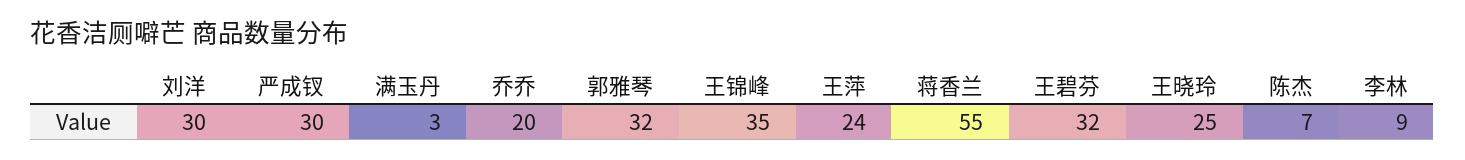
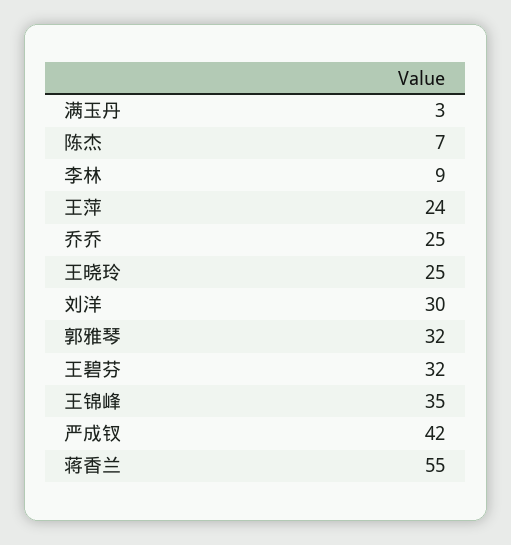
  {
    "刘洋": 30,
-   "严成钗": 30,
+   "严成钗": 42,
    "满玉丹": 3,
-   "乔乔": 20,
+   "乔乔": 25,
    "郭雅琴": 32,
    "王锦峰": 35,
    "王萍": 24,
    "蒋香兰": 55,
    "王碧芬": 32,
    "王晓玲": 25,
    "陈杰": 7,
    "李林": 9
  }

